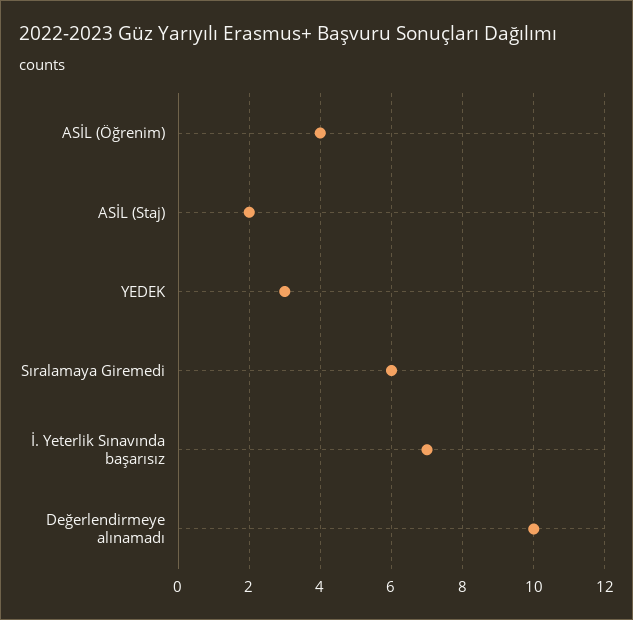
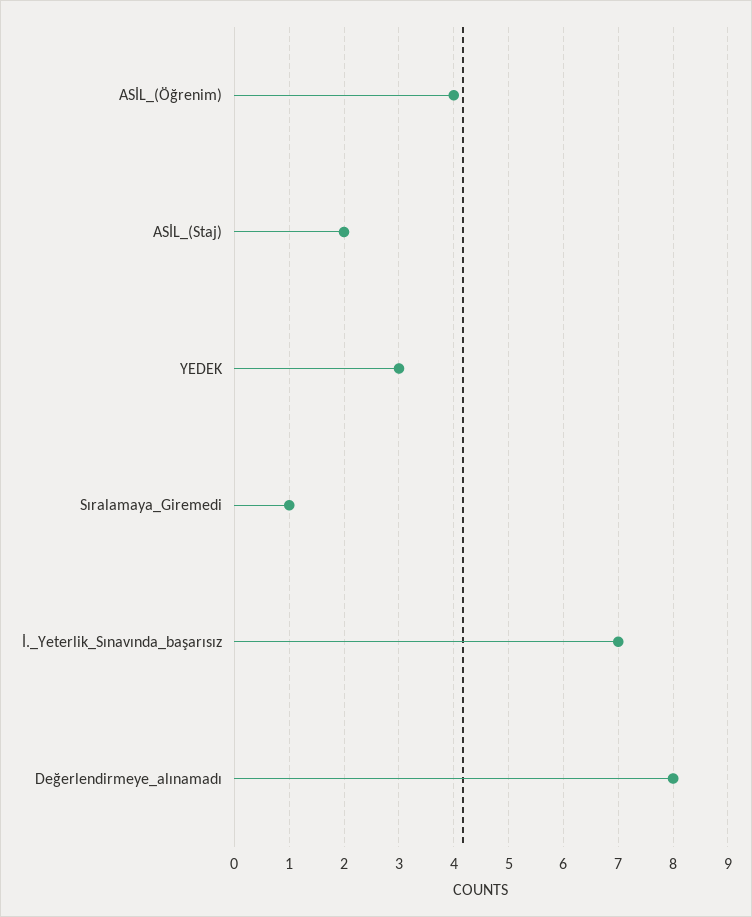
  {
    "ASİL (Öğrenim)": 4,
    "ASİL (Staj)": 2,
    "YEDEK": 3,
-   "Sıralamaya Giremedi": 6,
+   "Sıralamaya Giremedi": 1,
    "İ. Yeterlik Sınavında başarısız": 7,
-   "Değerlendirmeye alınamadı": 10
+   "Değerlendirmeye alınamadı": 8
  }

